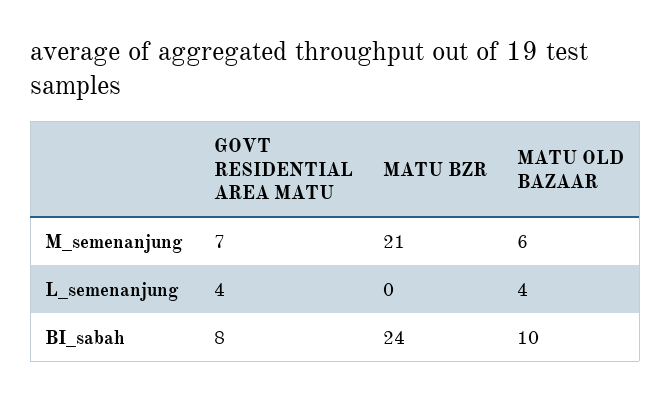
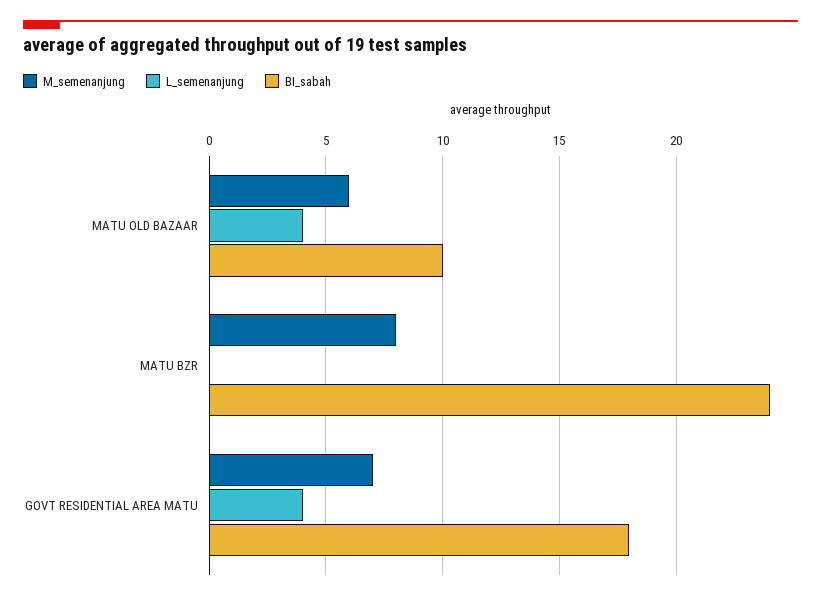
  {
    "M_semenanjung": {
      "GOVT RESIDENTIAL AREA MATU": 7,
-     "MATU BZR": 21,
+     "MATU BZR": 8,
      "MATU OLD BAZAAR": 6
    },
    "L_semenanjung": {
      "GOVT RESIDENTIAL AREA MATU": 4,
      "MATU BZR": 0,
      "MATU OLD BAZAAR": 4
    },
    "BI_sabah": {
-     "GOVT RESIDENTIAL AREA MATU": 8,
+     "GOVT RESIDENTIAL AREA MATU": 18,
      "MATU BZR": 24,
      "MATU OLD BAZAAR": 10
    }
  }

